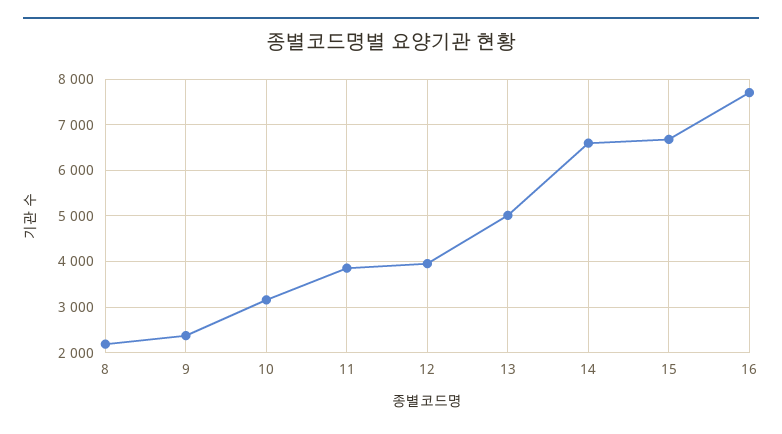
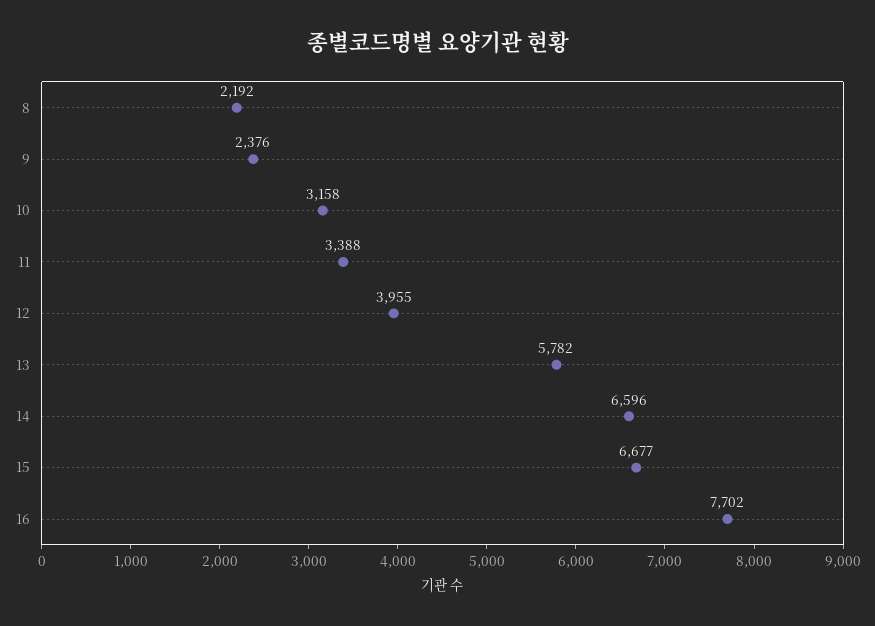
  {
    "8": 2192,
    "9": 2376,
    "10": 3158,
-   "11": 3800,
+   "11": 3388,
    "12": 3955,
-   "13": 5000,
+   "13": 5782,
    "14": 6596,
    "15": 6677,
    "16": 7702
  }

